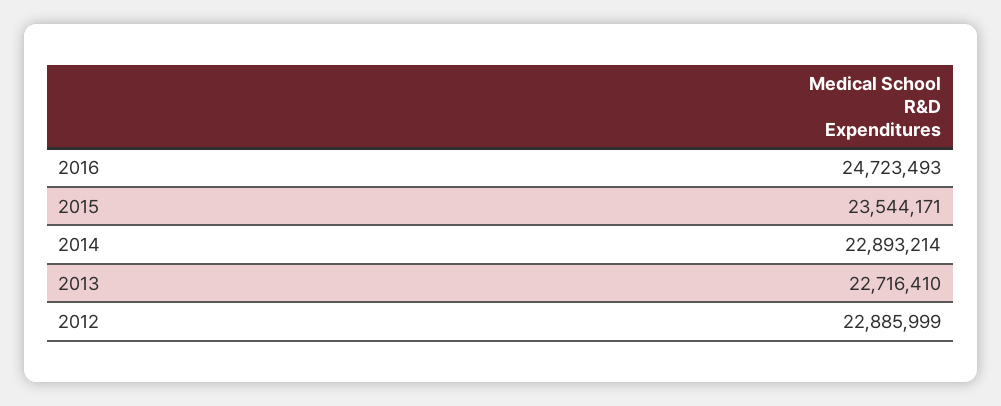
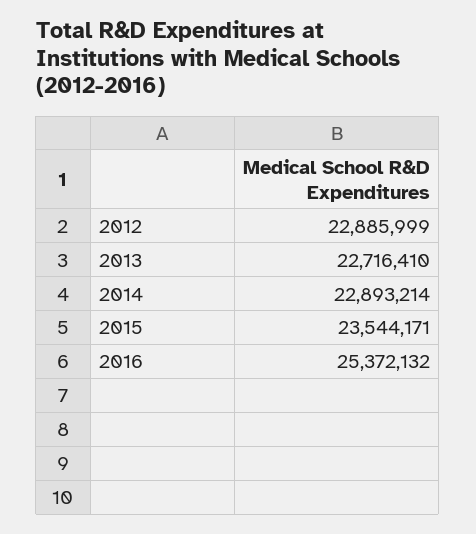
  {
-   "2016": 24723493,
+   "2016": 25372132,
    "2015": 23544171,
    "2014": 22893214,
    "2013": 22716410,
    "2012": 22885999
  }

